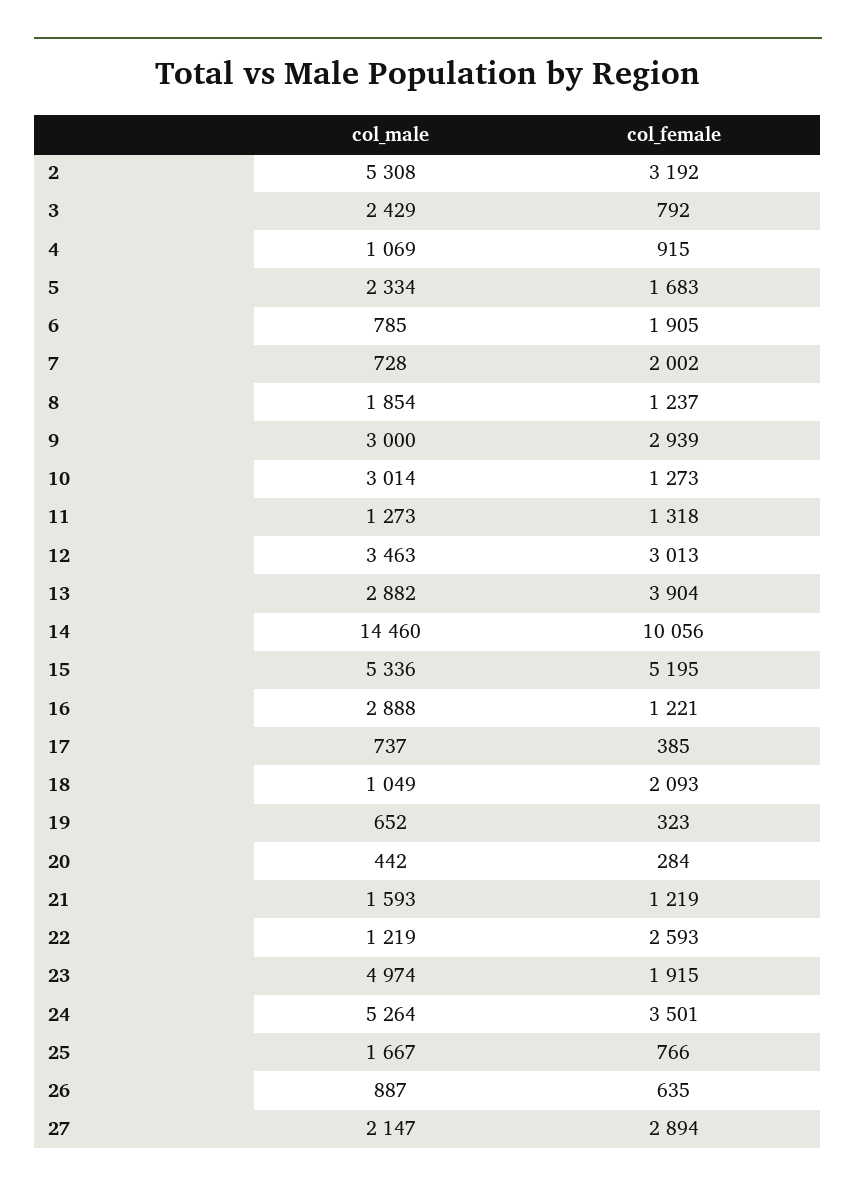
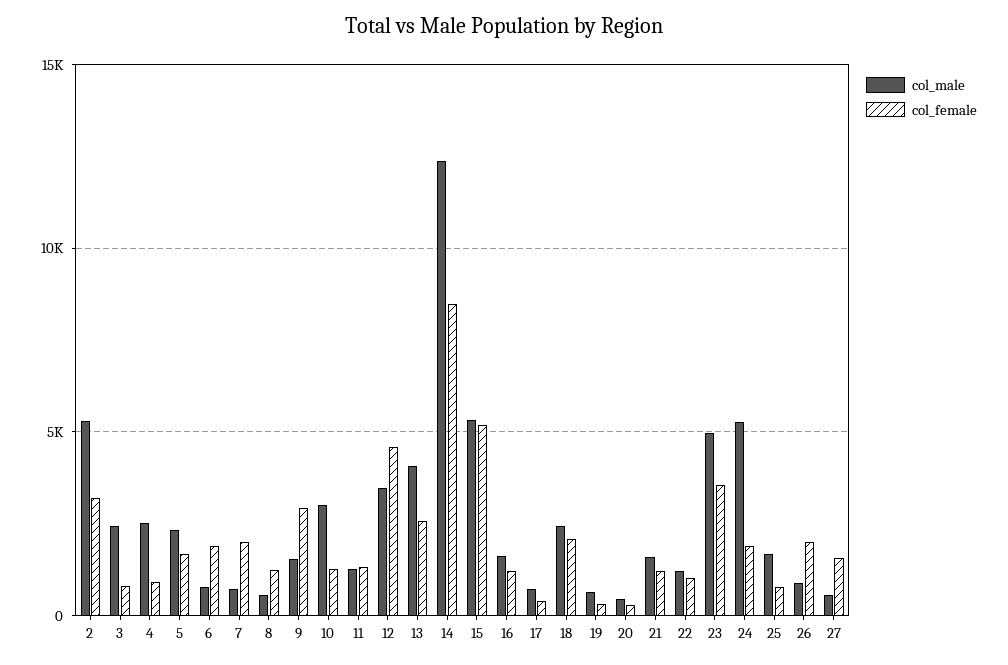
  {
    "col_male": {
      "2": 5308,
      "3": 2429,
-     "4": 1069,
+     "4": 2500,
      "5": 2334,
      "6": 785,
      "7": 728,
-     "8": 1854,
+     "8": 500,
-     "9": 3000,
+     "9": 1500,
      "10": 3014,
      "11": 1273,
      "12": 3463,
-     "13": 2882,
+     "13": 4000,
-     "14": 14460,
+     "14": 12500,
      "15": 5336,
-     "16": 2888,
+     "16": 1500,
      "17": 737,
-     "18": 1049,
+     "18": 2500,
      "19": 652,
      "20": 442,
      "21": 1593,
      "22": 1219,
      "23": 4974,
      "24": 5264,
      "25": 1667,
      "26": 887,
-     "27": 2147
+     "27": 500
    },
    "col_female": {
      "2": 3192,
      "3": 792,
      "4": 915,
      "5": 1683,
      "6": 1905,
      "7": 2002,
      "8": 1237,
      "9": 2939,
      "10": 1273,
      "11": 1318,
-     "12": 3013,
+     "12": 4500,
-     "13": 3904,
+     "13": 2500,
-     "14": 10056,
+     "14": 8500,
      "15": 5195,
      "16": 1221,
      "17": 385,
      "18": 2093,
      "19": 323,
      "20": 284,
      "21": 1219,
-     "22": 2593,
+     "22": 1000,
-     "23": 1915,
+     "23": 3500,
-     "24": 3501,
+     "24": 2000,
      "25": 766,
-     "26": 635,
+     "26": 2000,
-     "27": 2894
+     "27": 1500
    }
  }

